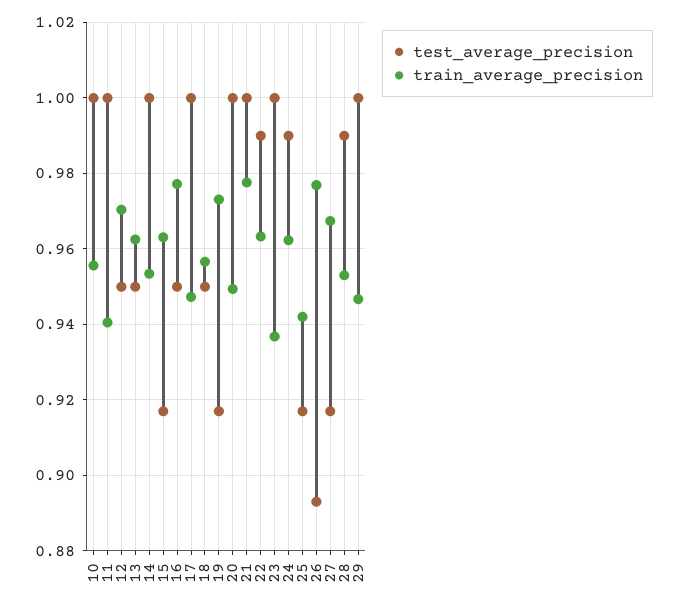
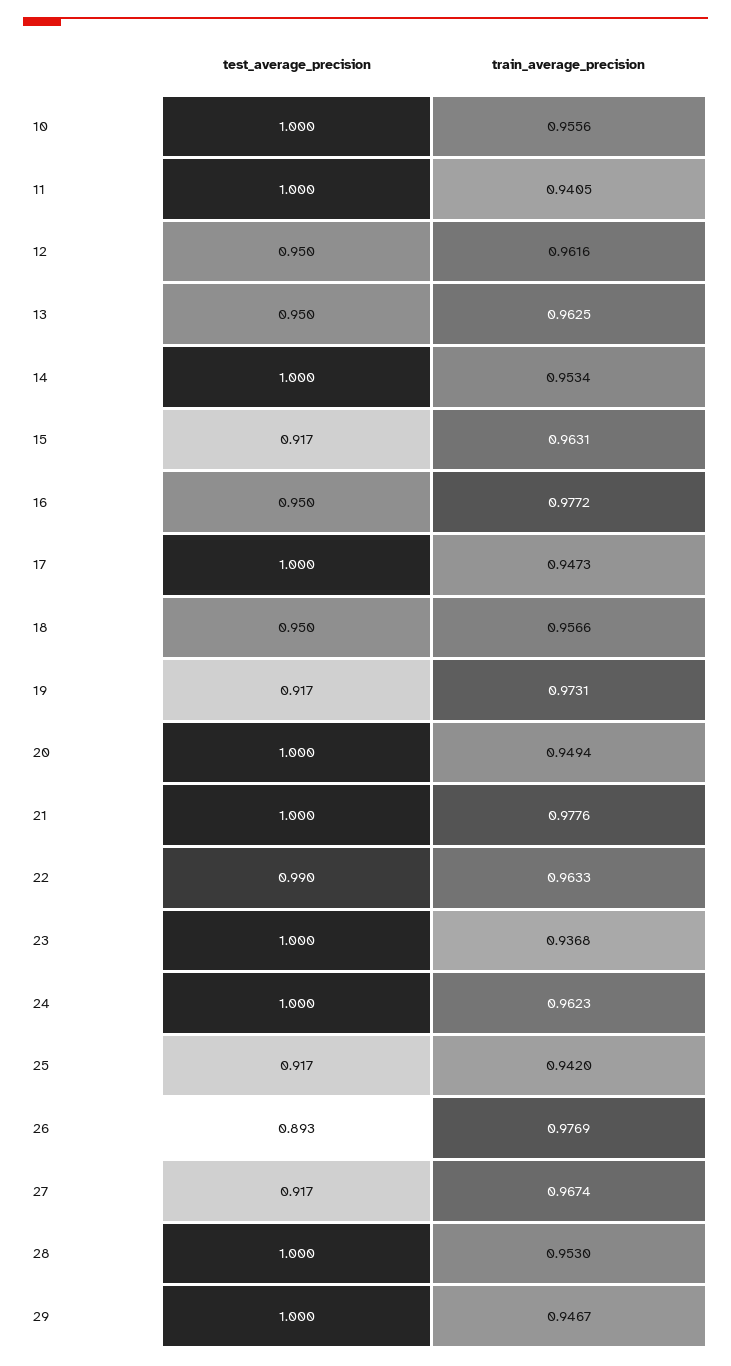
  {
    "test_average_precision": {
      "10": 1,
      "11": 1,
      "12": 0.95,
      "13": 0.95,
      "14": 1,
      "15": 0.917,
      "16": 0.95,
      "17": 1,
      "18": 0.95,
      "19": 0.917,
      "20": 1,
      "21": 1,
      "22": 0.99,
      "23": 1,
-     "24": 0.99,
+     "24": 1,
      "25": 0.917,
      "26": 0.893,
      "27": 0.917,
-     "28": 0.99,
+     "28": 1,
      "29": 1
    },
    "train_average_precision": {
      "10": 0.9556,
      "11": 0.9405,
-     "12": 0.97,
+     "12": 0.9616,
      "13": 0.9625,
      "14": 0.9534,
      "15": 0.9631,
      "16": 0.9772,
      "17": 0.9473,
      "18": 0.9566,
      "19": 0.9731,
      "20": 0.9494,
      "21": 0.9776,
      "22": 0.9633,
      "23": 0.9368,
      "24": 0.9623,
      "25": 0.942,
      "26": 0.9769,
      "27": 0.9674,
      "28": 0.953,
      "29": 0.9467
    }
  }

